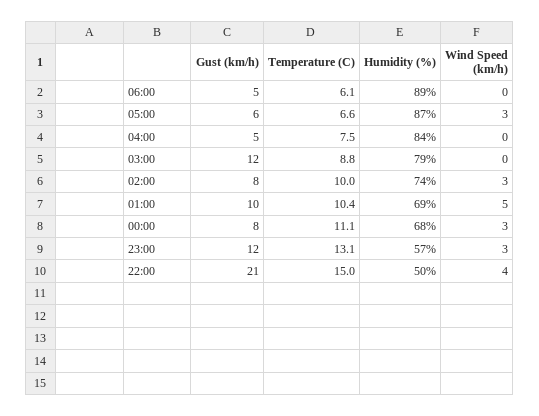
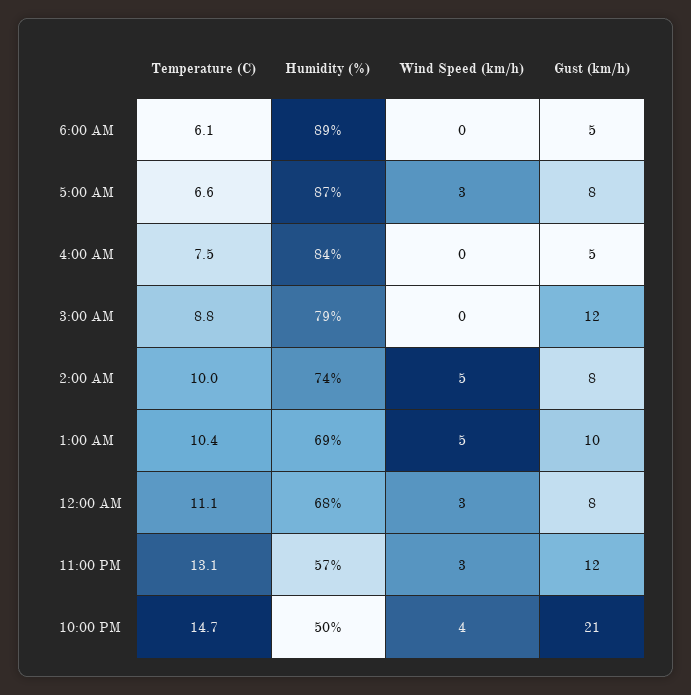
  {
    "Gust (km/h)": {
      "06:00": 5,
-     "05:00": 6,
+     "05:00": 8,
      "04:00": 5,
      "03:00": 12,
      "02:00": 8,
      "01:00": 10,
      "00:00": 8,
      "23:00": 12,
      "22:00": 21
    },
    "Temperature (C)": {
      "06:00": 6.1,
      "05:00": 6.6,
      "04:00": 7.5,
      "03:00": 8.8,
      "02:00": 10,
      "01:00": 10.4,
      "00:00": 11.1,
      "23:00": 13.1,
-     "22:00": 15
+     "22:00": 14.7
    },
    "Humidity (%)": {
      "06:00": 89,
      "05:00": 87,
      "04:00": 84,
      "03:00": 79,
      "02:00": 74,
      "01:00": 69,
      "00:00": 68,
      "23:00": 57,
      "22:00": 50
    },
    "Wind Speed (km/h)": {
      "06:00": 0,
      "05:00": 3,
      "04:00": 0,
      "03:00": 0,
-     "02:00": 3,
+     "02:00": 5,
      "01:00": 5,
      "00:00": 3,
      "23:00": 3,
      "22:00": 4
    }
  }

